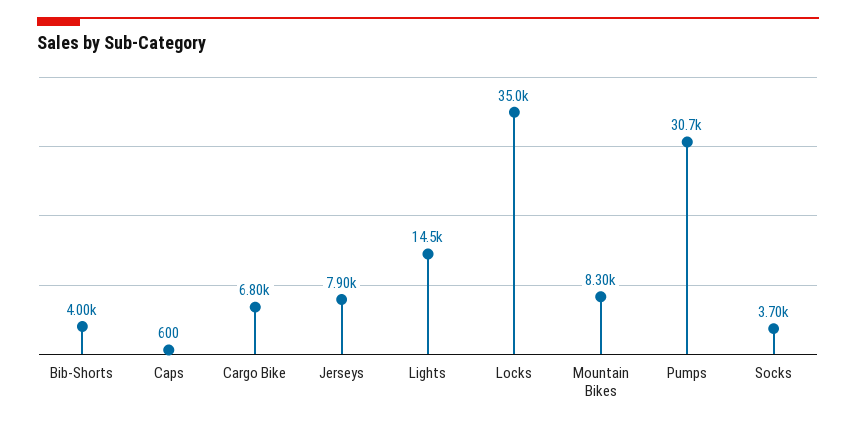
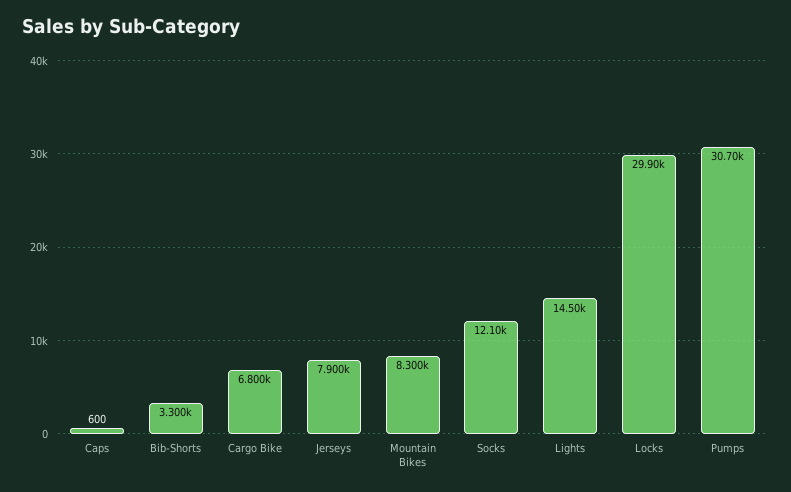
  {
-   "Bib-Shorts": 4000,
+   "Bib-Shorts": 3300,
    "Caps": 600,
    "Cargo Bike": 6800,
    "Jerseys": 7900,
    "Lights": 14500,
-   "Locks": 35000,
+   "Locks": 29900,
    "Mountain Bikes": 8300,
    "Pumps": 30700,
-   "Socks": 3700
+   "Socks": 12100
  }

